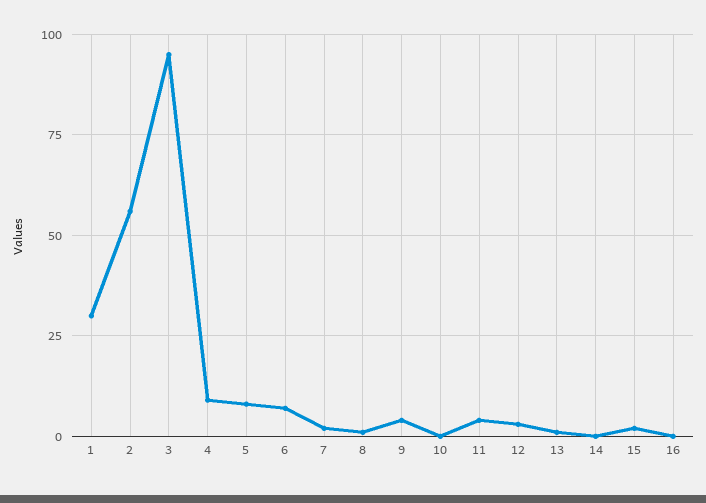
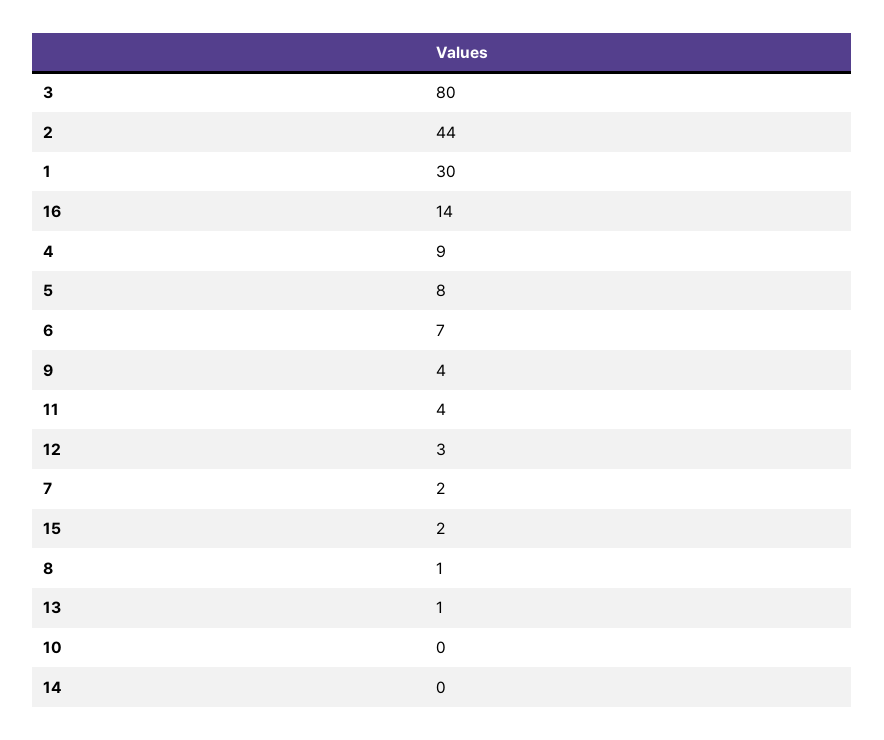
  {
    "1": 30,
-   "2": 55,
+   "2": 44,
-   "3": 95,
+   "3": 80,
    "4": 9,
    "5": 8,
    "6": 7,
    "7": 2,
    "8": 1,
    "9": 4,
    "10": 0,
    "11": 4,
    "12": 3,
    "13": 1,
    "14": 0,
    "15": 2,
-   "16": 0
+   "16": 14
  }

